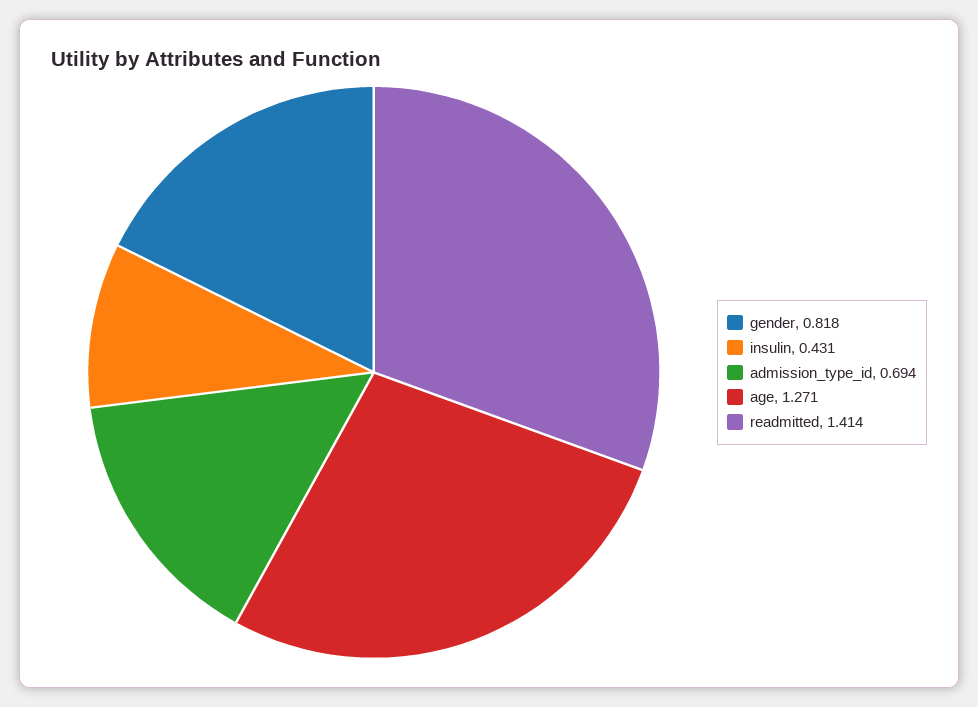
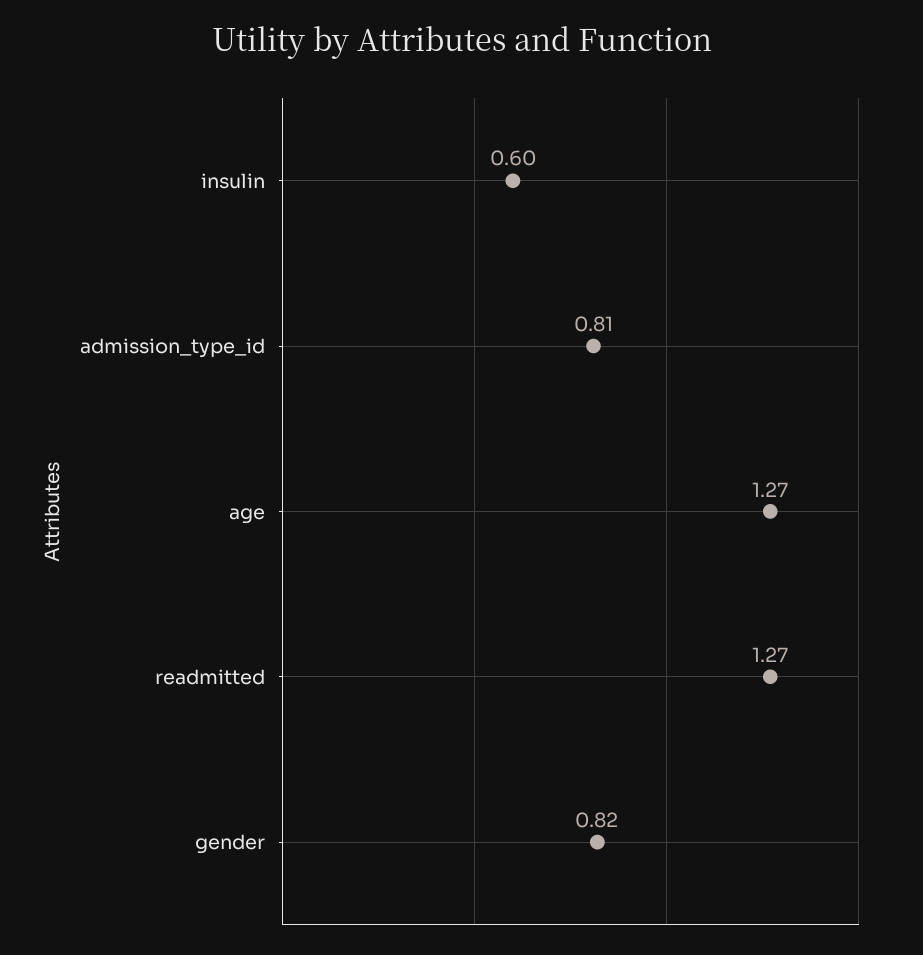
  {
    "gender": 0.818,
-   "insulin": 0.431,
+   "insulin": 0.6,
-   "admission_type_id": 0.694,
+   "admission_type_id": 0.81,
    "age": 1.271,
-   "readmitted": 1.414
+   "readmitted": 1.27
  }

